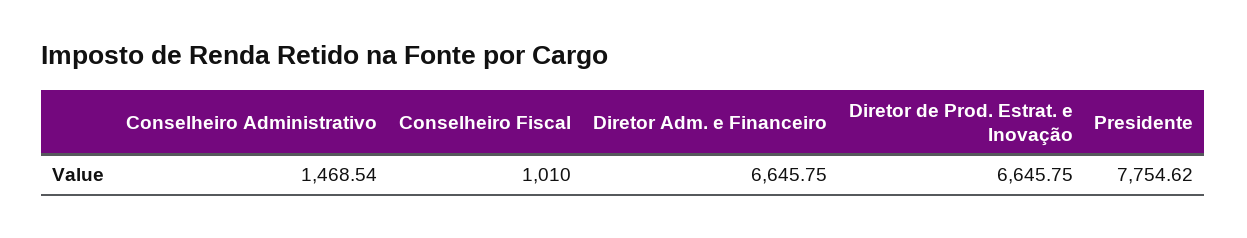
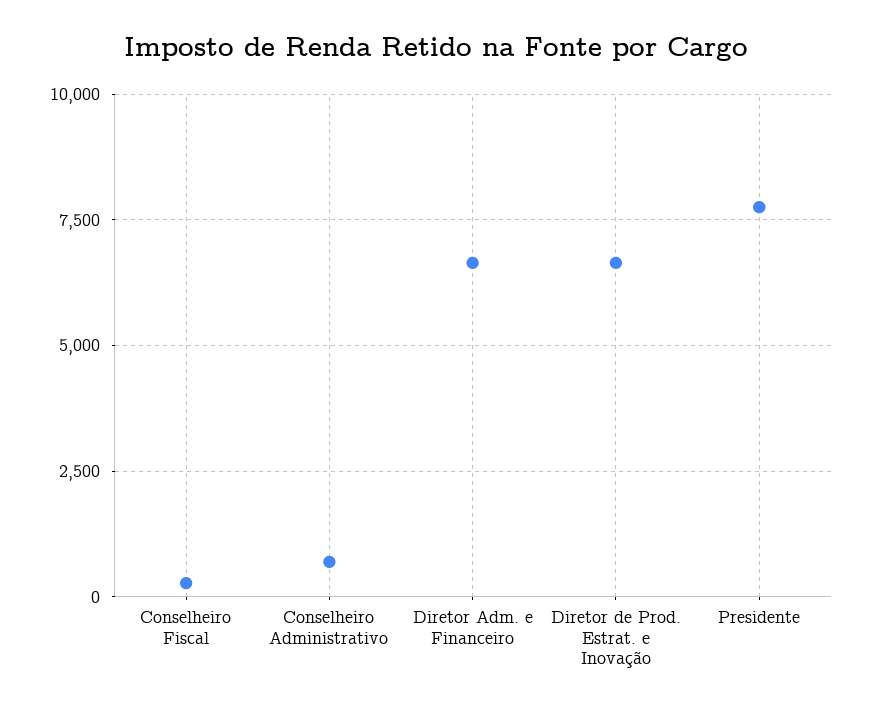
  {
-   "Conselheiro Administrativo": 1468.54,
+   "Conselheiro Administrativo": 750,
-   "Conselheiro Fiscal": 1010,
+   "Conselheiro Fiscal": 250,
    "Diretor Adm. e Financeiro": 6645.75,
    "Diretor de Prod. Estrat. e Inovação": 6645.75,
    "Presidente": 7754.62
  }

